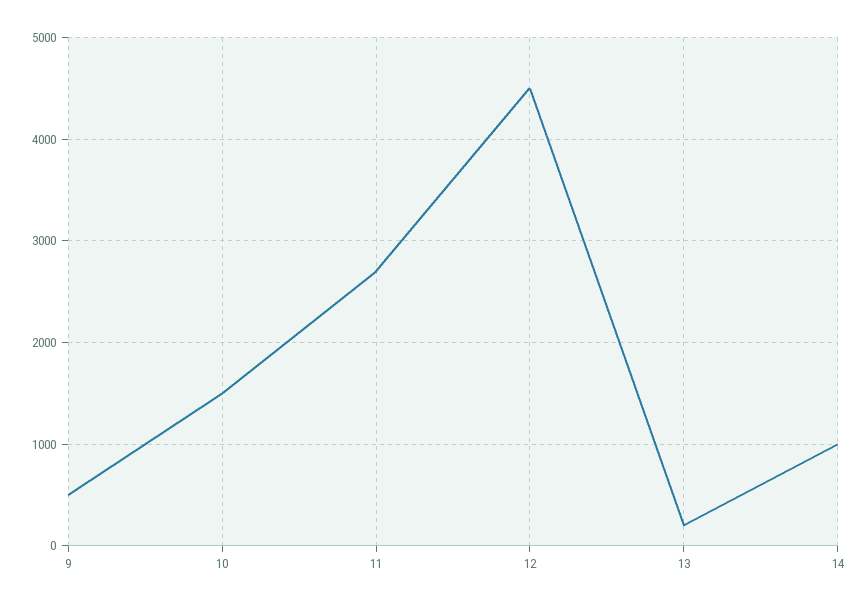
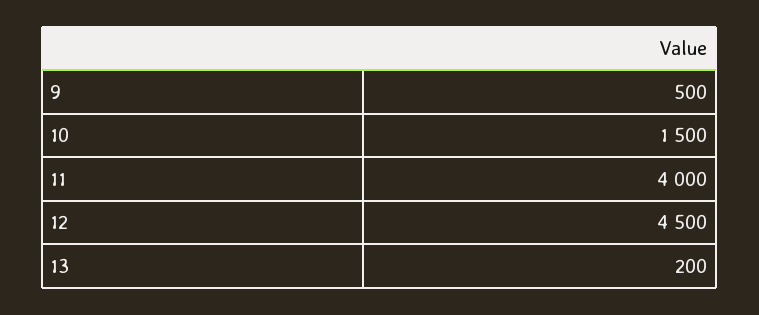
  {
    "9": 500,
    "10": 1500,
-   "11": 2700,
+   "11": 4000,
    "12": 4500,
-   "13": 200,
+   "13": 200
-   "14": 1000
  }

